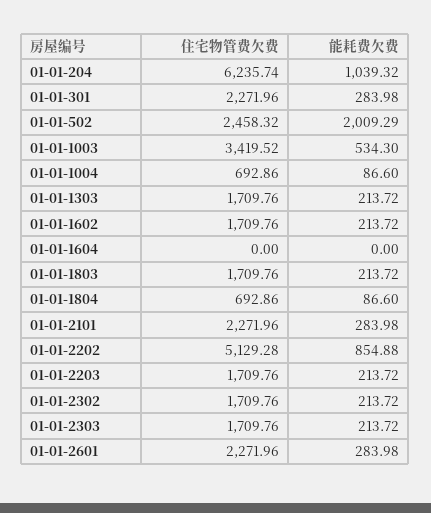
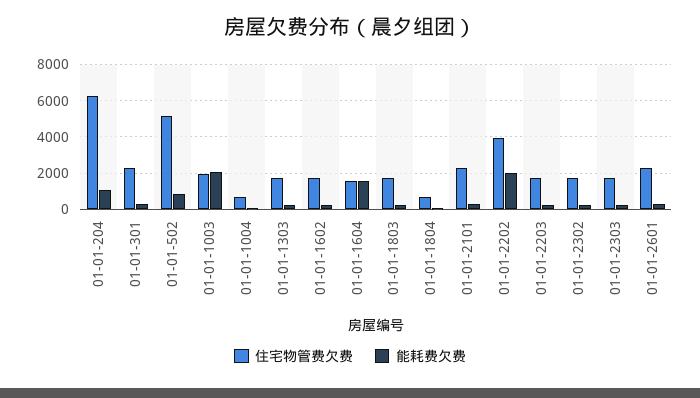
  {
    "住宅物管费欠费": {
      "01-01-204": 6235.74,
      "01-01-301": 2271.96,
-     "01-01-502": 2458.32,
+     "01-01-502": 5000,
-     "01-01-1003": 3419.52,
+     "01-01-1003": 2000,
      "01-01-1004": 692.86,
      "01-01-1303": 1709.76,
      "01-01-1602": 1709.76,
-     "01-01-1604": 0,
+     "01-01-1604": 1500,
      "01-01-1803": 1709.76,
      "01-01-1804": 692.86,
      "01-01-2101": 2271.96,
-     "01-01-2202": 5129.28,
+     "01-01-2202": 4000,
      "01-01-2203": 1709.76,
      "01-01-2302": 1709.76,
      "01-01-2303": 1709.76,
      "01-01-2601": 2271.96
    },
    "能耗费欠费": {
      "01-01-204": 1039.32,
      "01-01-301": 283.98,
-     "01-01-502": 2009.29,
+     "01-01-502": 1000,
-     "01-01-1003": 534.3,
+     "01-01-1003": 2000,
      "01-01-1004": 86.6,
      "01-01-1303": 213.72,
      "01-01-1602": 213.72,
-     "01-01-1604": 0,
+     "01-01-1604": 1500,
      "01-01-1803": 213.72,
      "01-01-1804": 86.6,
      "01-01-2101": 283.98,
-     "01-01-2202": 854.88,
+     "01-01-2202": 2000,
      "01-01-2203": 213.72,
      "01-01-2302": 213.72,
      "01-01-2303": 213.72,
      "01-01-2601": 283.98
    }
  }

